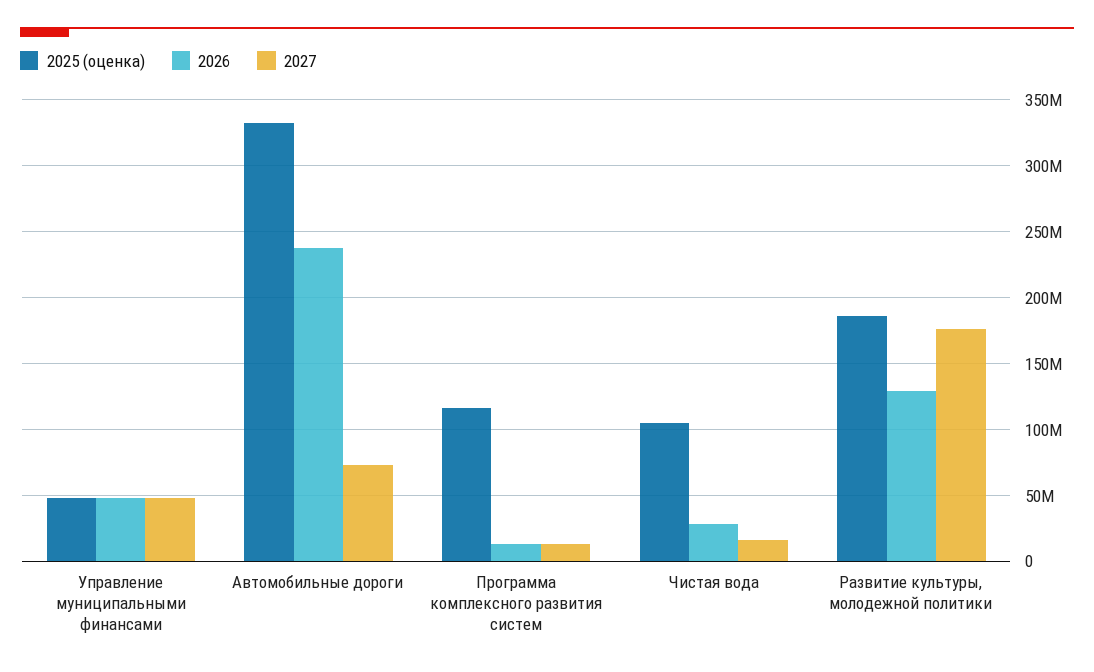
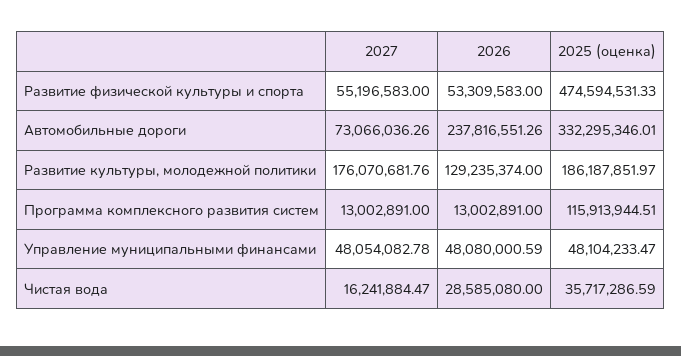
  {
    "2025 (оценка)": {
      "Управление муниципальными финансами": 48104233.47,
      "Автомобильные дороги": 332295346.01,
      "Программа комплексного развития систем": 115913944.51,
-     "Чистая вода": 105000000,
+     "Чистая вода": 35717286.59,
-     "Развитие культуры, молодежной политики": 186187851.97
+     "Развитие культуры, молодежной политики": 186187851.97,
+     "Развитие физической культуры и спорта": 474594531.33
    },
    "2026": {
      "Управление муниципальными финансами": 48080000.59,
      "Автомобильные дороги": 237816551.26,
      "Программа комплексного развития систем": 13002891,
      "Чистая вода": 28585080,
-     "Развитие культуры, молодежной политики": 129235374
+     "Развитие культуры, молодежной политики": 129235374,
+     "Развитие физической культуры и спорта": 53309583
    },
    "2027": {
      "Управление муниципальными финансами": 48054082.78,
      "Автомобильные дороги": 73066036.26,
      "Программа комплексного развития систем": 13002891,
      "Чистая вода": 16241884.47,
-     "Развитие культуры, молодежной политики": 176070681.76
+     "Развитие культуры, молодежной политики": 176070681.76,
+     "Развитие физической культуры и спорта": 55196583
    }
  }

